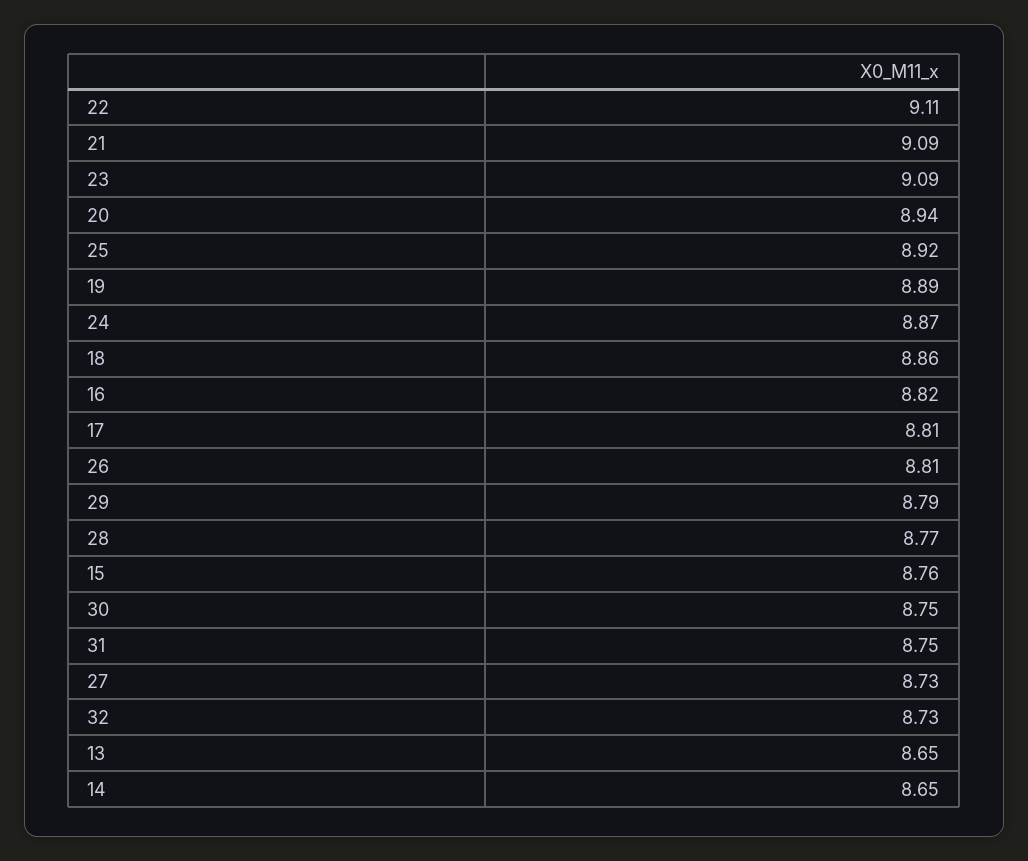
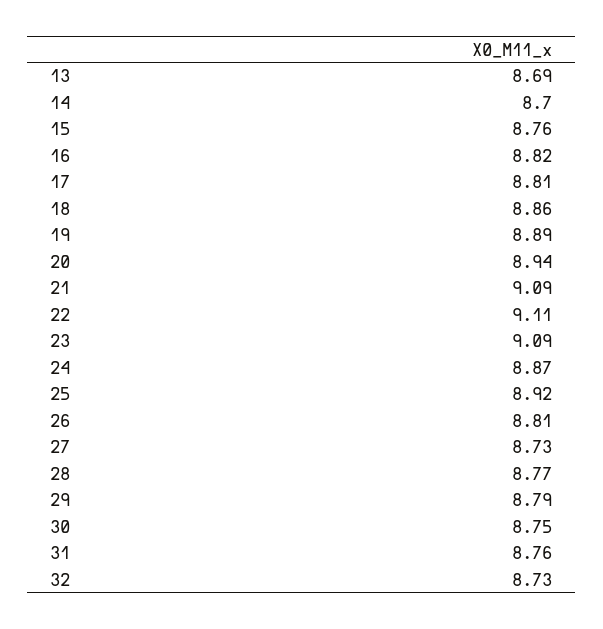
  {
    "22": 9.11,
    "21": 9.09,
    "23": 9.09,
    "20": 8.94,
    "25": 8.92,
    "19": 8.89,
    "24": 8.87,
    "18": 8.86,
    "16": 8.82,
    "17": 8.81,
    "26": 8.81,
    "29": 8.79,
    "28": 8.77,
    "15": 8.76,
    "30": 8.75,
-   "31": 8.75,
+   "31": 8.76,
    "27": 8.73,
    "32": 8.73,
-   "13": 8.65,
+   "13": 8.69,
-   "14": 8.65
+   "14": 8.7
  }

